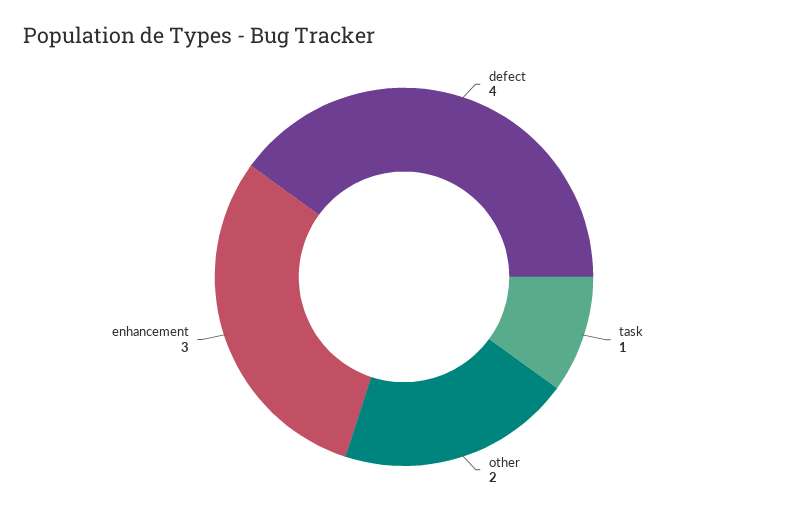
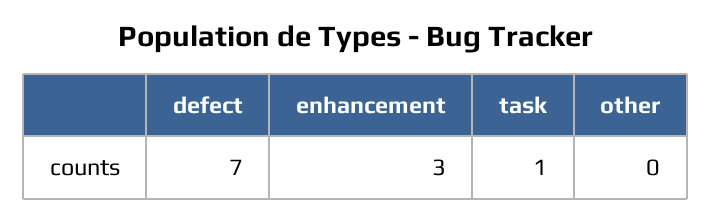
  {
-   "defect": 4,
+   "defect": 7,
    "task": 1,
-   "other": 2,
+   "other": 0,
    "enhancement": 3
  }

